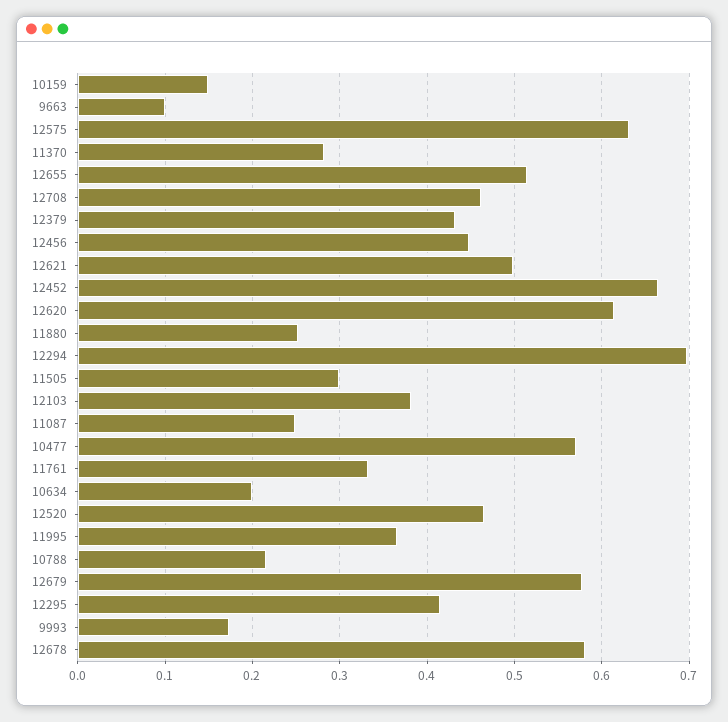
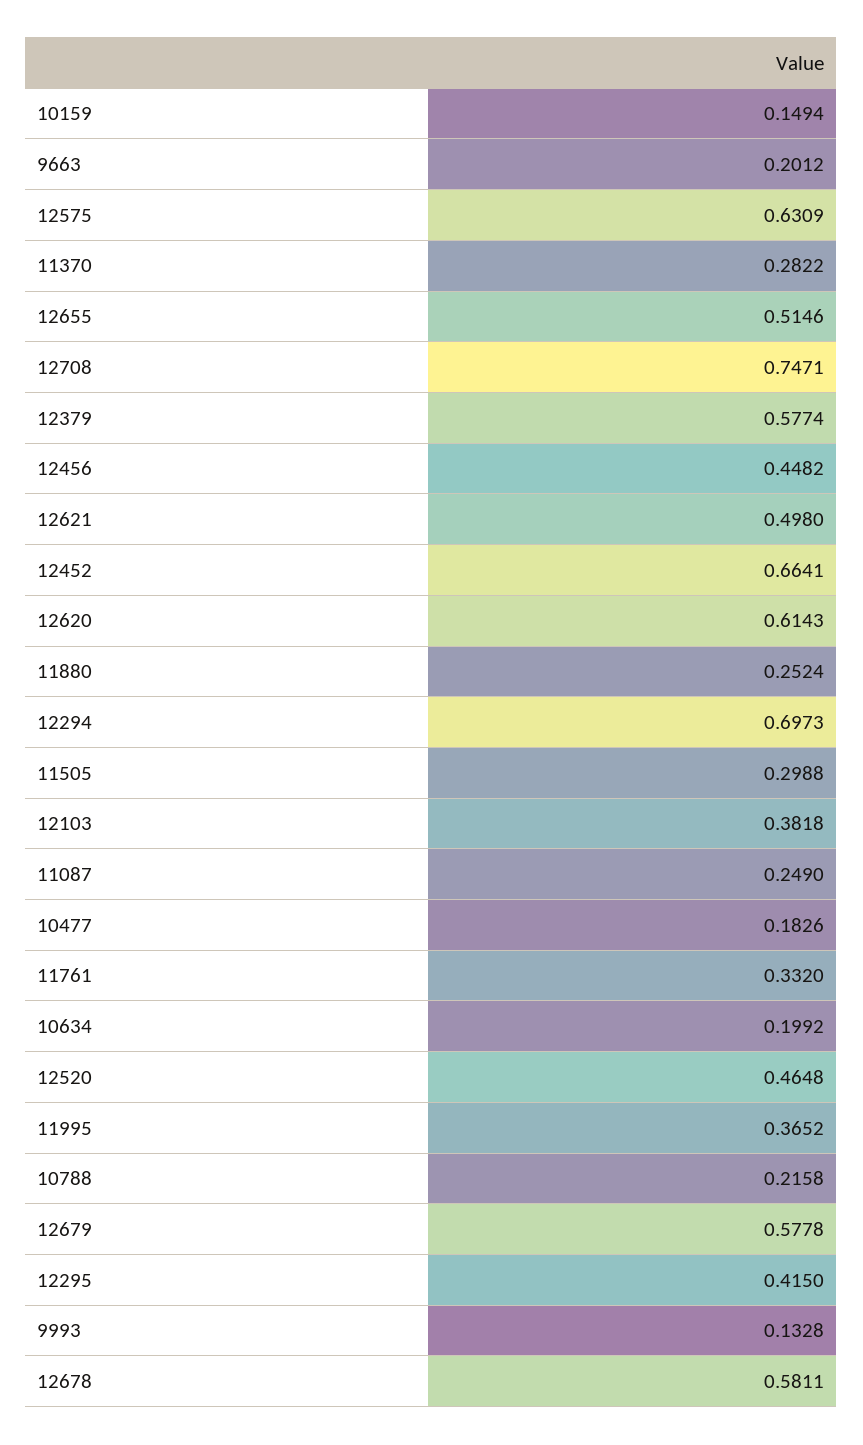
  {
    "10159": 0.1494,
-   "9663": 0.1,
+   "9663": 0.2012,
    "12575": 0.6309,
    "11370": 0.2822,
    "12655": 0.5146,
-   "12708": 0.46,
+   "12708": 0.7471,
-   "12379": 0.43,
+   "12379": 0.5774,
    "12456": 0.4482,
    "12621": 0.498,
    "12452": 0.6641,
    "12620": 0.6143,
    "11880": 0.2524,
    "12294": 0.6973,
    "11505": 0.2988,
    "12103": 0.3818,
    "11087": 0.249,
-   "10477": 0.57,
+   "10477": 0.1826,
    "11761": 0.332,
    "10634": 0.1992,
    "12520": 0.4648,
    "11995": 0.3652,
    "10788": 0.2158,
    "12679": 0.5778,
    "12295": 0.415,
-   "9993": 0.17,
+   "9993": 0.1328,
    "12678": 0.5811
  }

